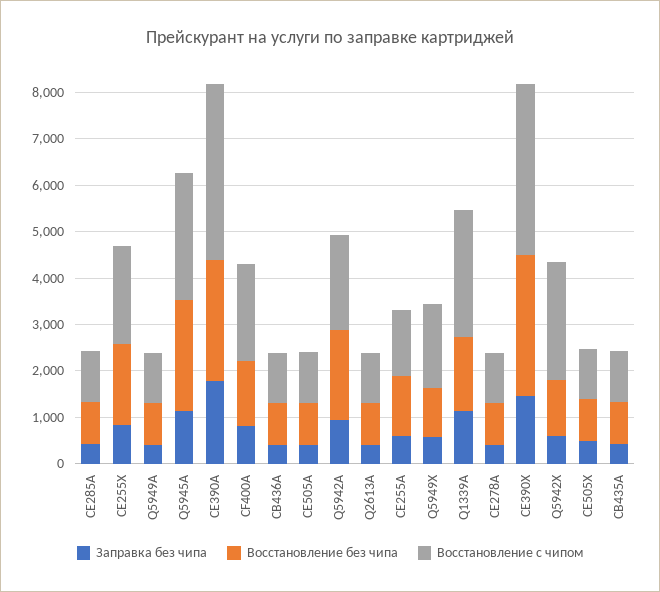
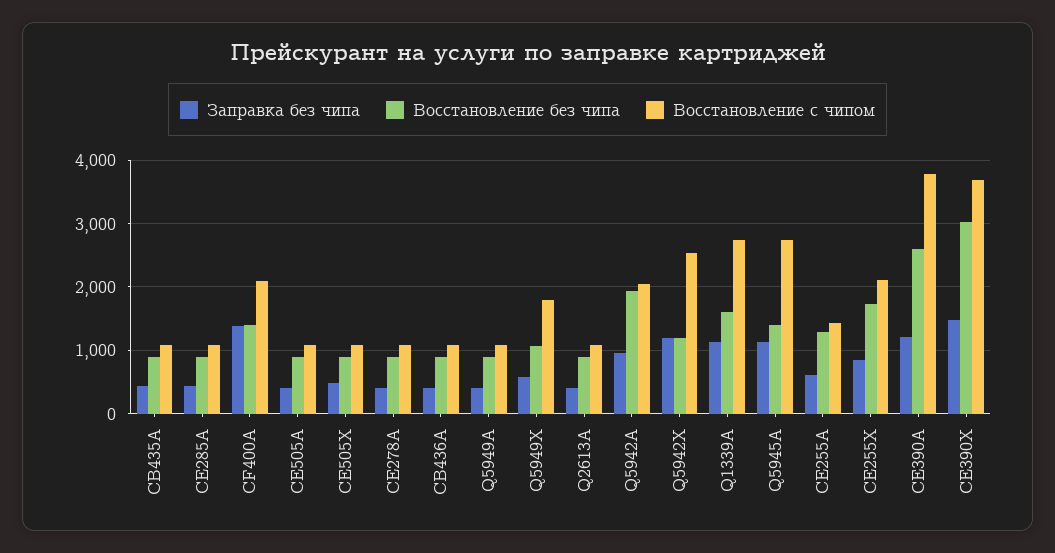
  {
    "Заправка без чипа": {
      "CE285A": 400,
      "CE255X": 800,
      "Q5949A": 400,
      "Q5945A": 1100,
-     "CE390A": 1800,
+     "CE390A": 1200,
-     "CF400A": 800,
+     "CF400A": 1400,
      "CB436A": 400,
      "CE505A": 400,
      "Q5942A": 1000,
      "Q2613A": 400,
      "CE255A": 600,
      "Q5949X": 600,
      "Q1339A": 1100,
      "CE278A": 400,
      "CE390X": 1500,
-     "Q5942X": 600,
+     "Q5942X": 1200,
      "CE505X": 500,
      "CB435A": 400
    },
    "Восстановление без чипа": {
      "CE285A": 900,
      "CE255X": 1700,
      "Q5949A": 900,
-     "Q5945A": 2400,
+     "Q5945A": 1400,
      "CE390A": 2600,
      "CF400A": 1400,
      "CB436A": 900,
      "CE505A": 900,
      "Q5942A": 1900,
      "Q2613A": 900,
      "CE255A": 1300,
      "Q5949X": 1100,
      "Q1339A": 1600,
      "CE278A": 900,
      "CE390X": 3000,
      "Q5942X": 1200,
      "CE505X": 900,
      "CB435A": 900
    },
    "Восстановление с чипом": {
      "CE285A": 1100,
      "CE255X": 2100,
      "Q5949A": 1100,
      "Q5945A": 2700,
      "CE390A": 3800,
      "CF400A": 2100,
      "CB436A": 1100,
      "CE505A": 1100,
      "Q5942A": 2000,
      "Q2613A": 1100,
      "CE255A": 1400,
      "Q5949X": 1800,
      "Q1339A": 2700,
      "CE278A": 1100,
      "CE390X": 3700,
      "Q5942X": 2500,
      "CE505X": 1100,
      "CB435A": 1100
    }
  }

